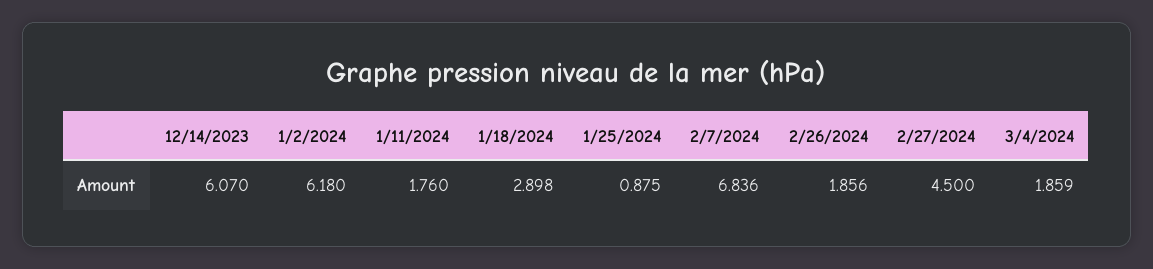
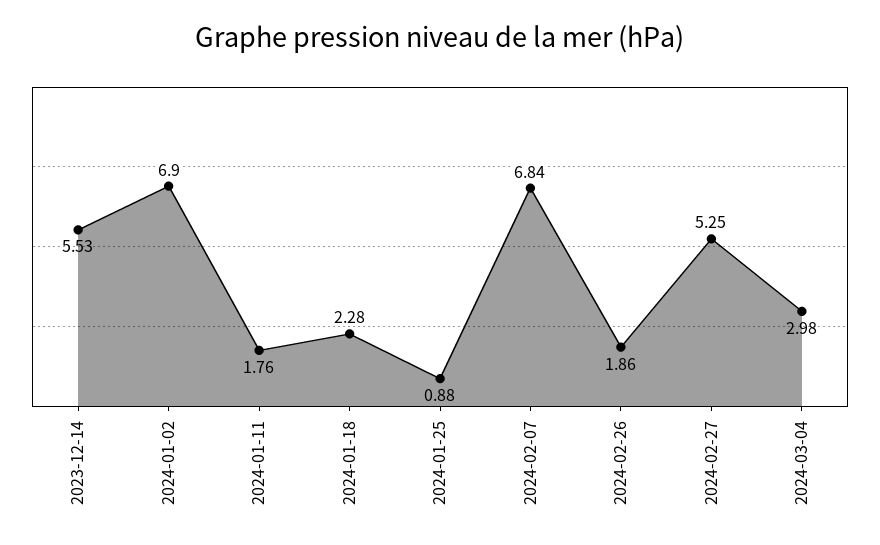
  {
-   "12/14/2023": 6.07,
+   "12/14/2023": 5.53,
-   "1/2/2024": 6.18,
+   "1/2/2024": 6.9,
    "1/11/2024": 1.76,
-   "1/18/2024": 2.898,
+   "1/18/2024": 2.28,
    "1/25/2024": 0.875,
    "2/7/2024": 6.836,
    "2/26/2024": 1.856,
-   "2/27/2024": 4.5,
+   "2/27/2024": 5.25,
-   "3/4/2024": 1.859
+   "3/4/2024": 2.98
  }

